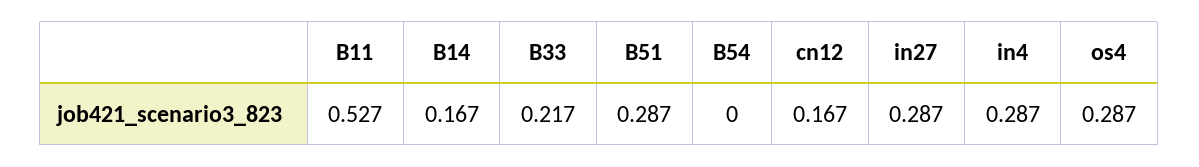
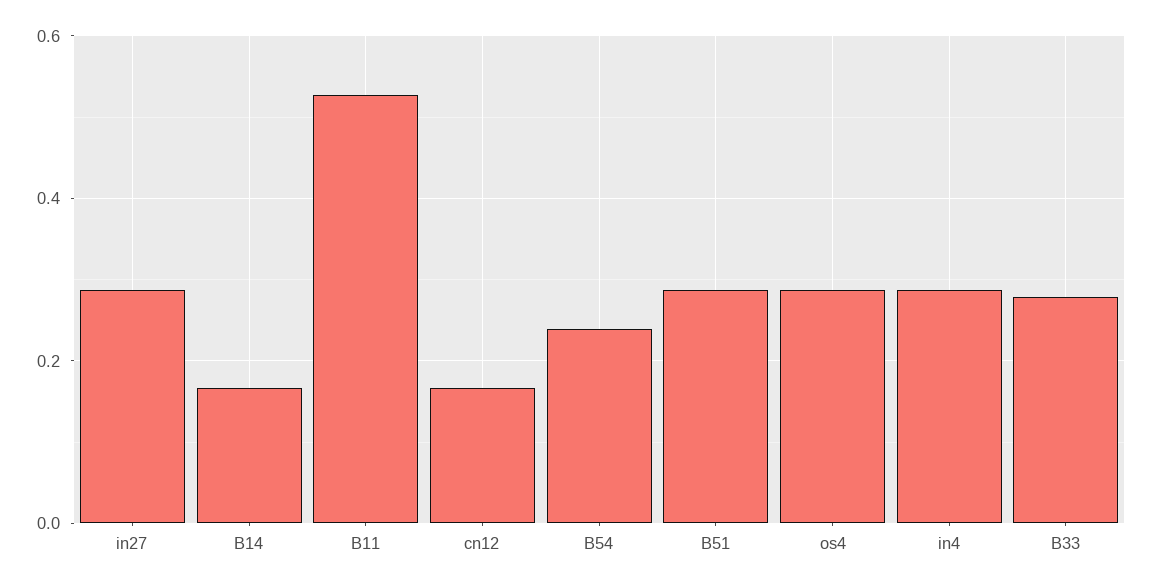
  {
    "B11": 0.527,
    "B14": 0.167,
-   "B33": 0.217,
+   "B33": 0.28,
    "B51": 0.287,
-   "B54": 0,
+   "B54": 0.24,
    "cn12": 0.167,
    "in27": 0.287,
    "in4": 0.287,
    "os4": 0.287
  }

